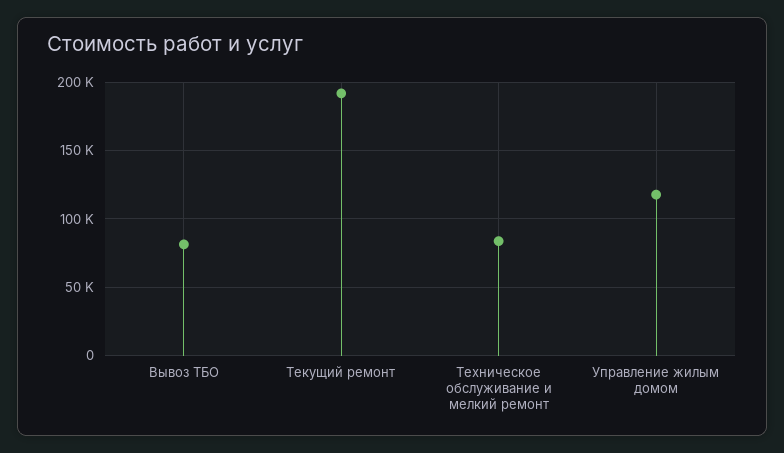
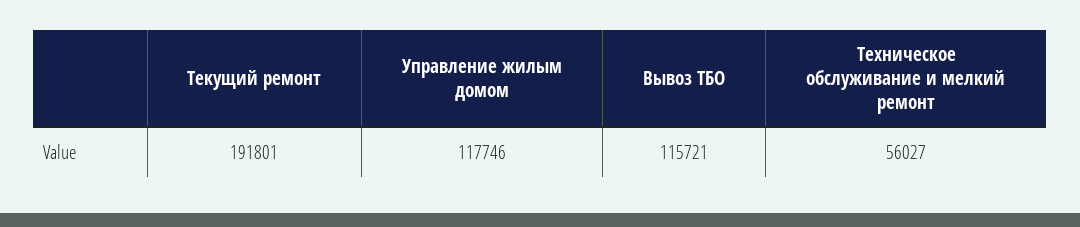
  {
-   "Вывоз ТБО": 80000,
+   "Вывоз ТБО": 115721,
    "Текущий ремонт": 191801,
-   "Техническое обслуживание и мелкий ремонт": 85000,
+   "Техническое обслуживание и мелкий ремонт": 56027,
    "Управление жилым домом": 117746
  }

